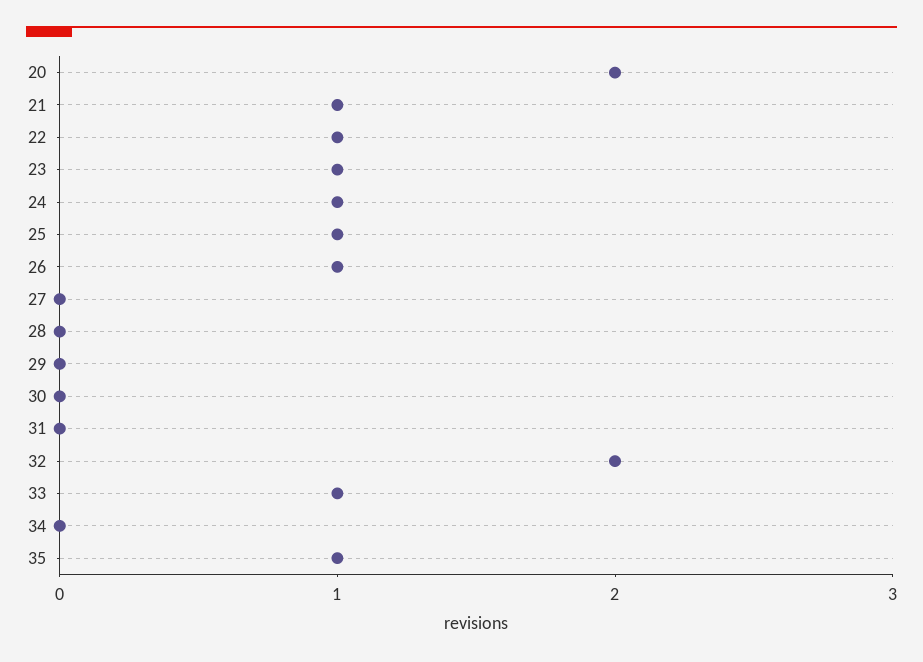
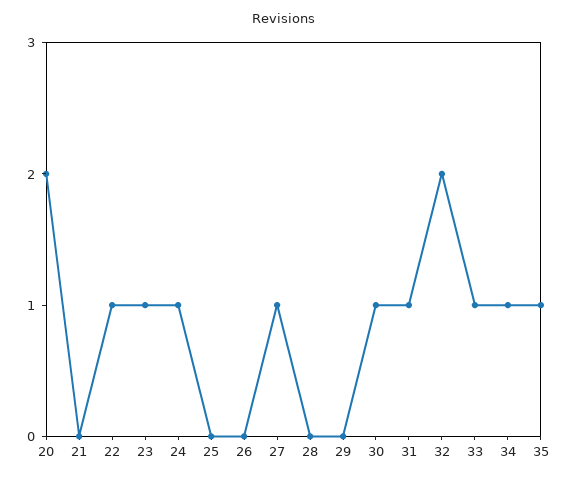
  {
    "20": 2,
-   "21": 1,
+   "21": 0,
    "22": 1,
    "23": 1,
    "24": 1,
-   "25": 1,
+   "25": 0,
-   "26": 1,
+   "26": 0,
-   "27": 0,
+   "27": 1,
    "28": 0,
    "29": 0,
-   "30": 0,
+   "30": 1,
-   "31": 0,
+   "31": 1,
    "32": 2,
    "33": 1,
-   "34": 0,
+   "34": 1,
    "35": 1
  }

